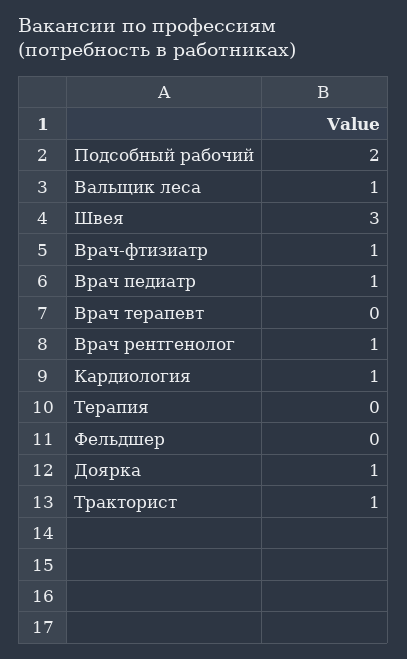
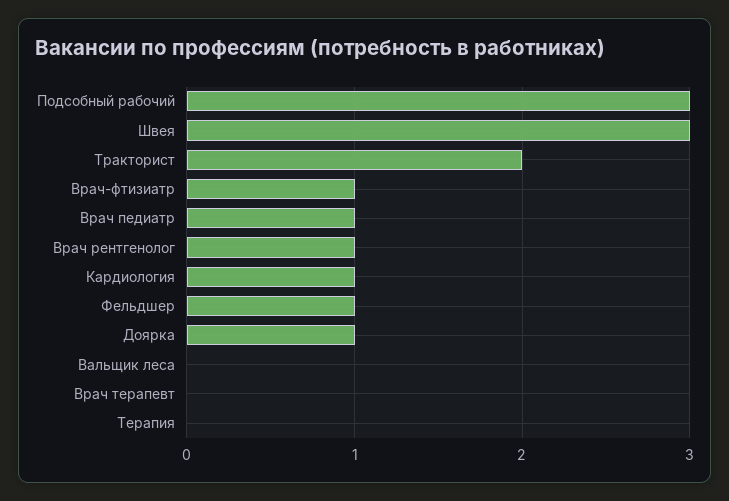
  {
-   "Подсобный рабочий": 2,
+   "Подсобный рабочий": 3,
-   "Вальщик леса": 1,
+   "Вальщик леса": 0,
    "Швея": 3,
    "Врач-фтизиатр": 1,
    "Врач педиатр": 1,
    "Врач терапевт": 0,
    "Врач рентгенолог": 1,
    "Кардиология": 1,
    "Терапия": 0,
-   "Фельдшер": 0,
+   "Фельдшер": 1,
    "Доярка": 1,
-   "Тракторист": 1
+   "Тракторист": 2
  }

